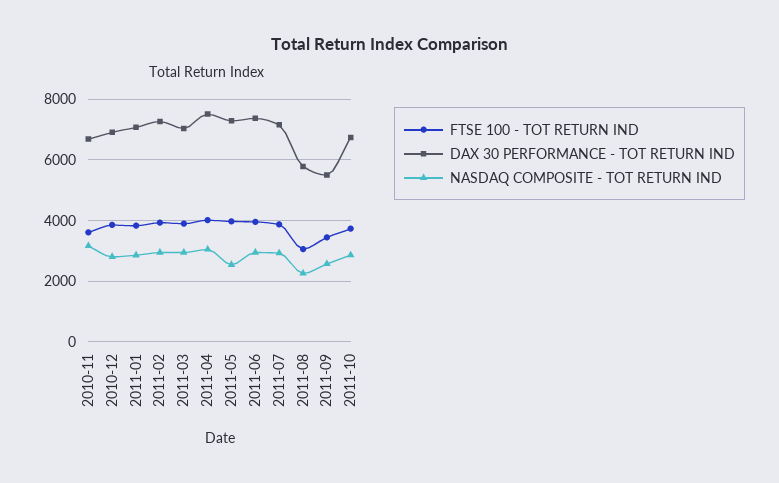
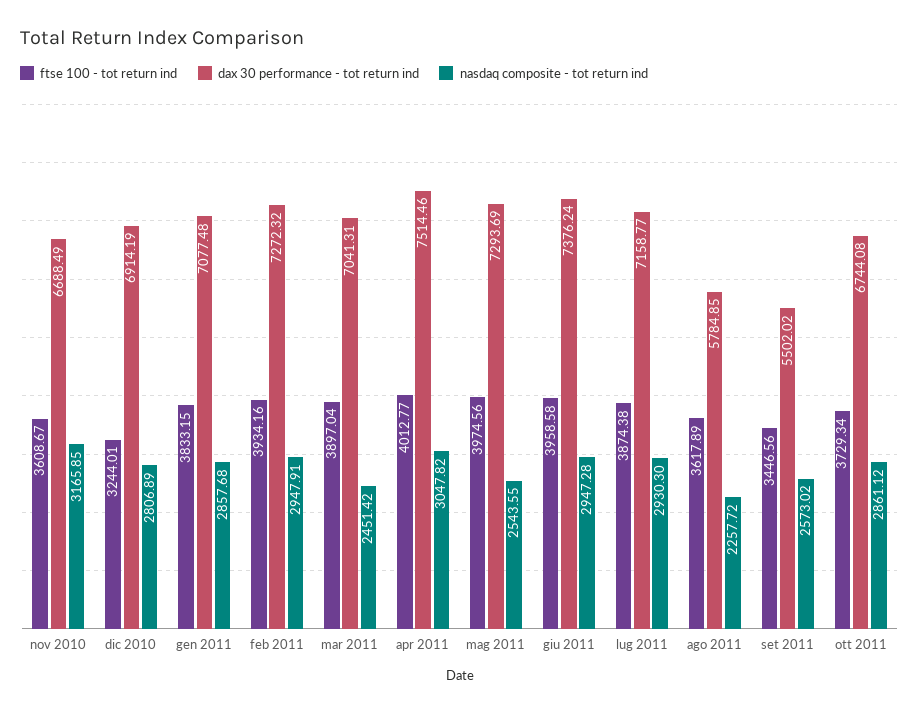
  {
    "FTSE 100 - TOT RETURN IND": {
      "2010-11": 3608.67,
-     "2010-12": 3800,
+     "2010-12": 3244.01,
      "2011-01": 3833.15,
      "2011-02": 3934.16,
      "2011-03": 3897.04,
      "2011-04": 4012.77,
      "2011-05": 3974.56,
      "2011-06": 3958.58,
      "2011-07": 3874.38,
-     "2011-08": 3000,
+     "2011-08": 3617.89,
      "2011-09": 3446.56,
      "2011-10": 3729.34
    },
    "DAX 30 PERFORMANCE - TOT RETURN IND": {
      "2010-11": 6688.49,
      "2010-12": 6914.19,
      "2011-01": 7077.48,
      "2011-02": 7272.32,
      "2011-03": 7041.31,
      "2011-04": 7514.46,
      "2011-05": 7293.69,
      "2011-06": 7376.24,
      "2011-07": 7158.77,
      "2011-08": 5784.85,
      "2011-09": 5502.02,
      "2011-10": 6744.08
    },
    "NASDAQ COMPOSITE - TOT RETURN IND": {
      "2010-11": 3165.85,
      "2010-12": 2806.89,
      "2011-01": 2857.68,
      "2011-02": 2947.91,
-     "2011-03": 3000,
+     "2011-03": 2451.42,
      "2011-04": 3047.82,
      "2011-05": 2543.55,
      "2011-06": 2947.28,
      "2011-07": 2930.3,
      "2011-08": 2257.72,
      "2011-09": 2573.02,
      "2011-10": 2861.12
    }
  }

